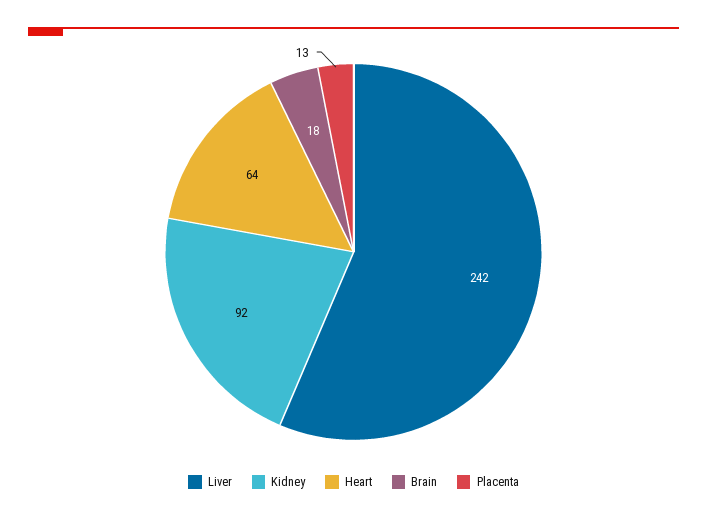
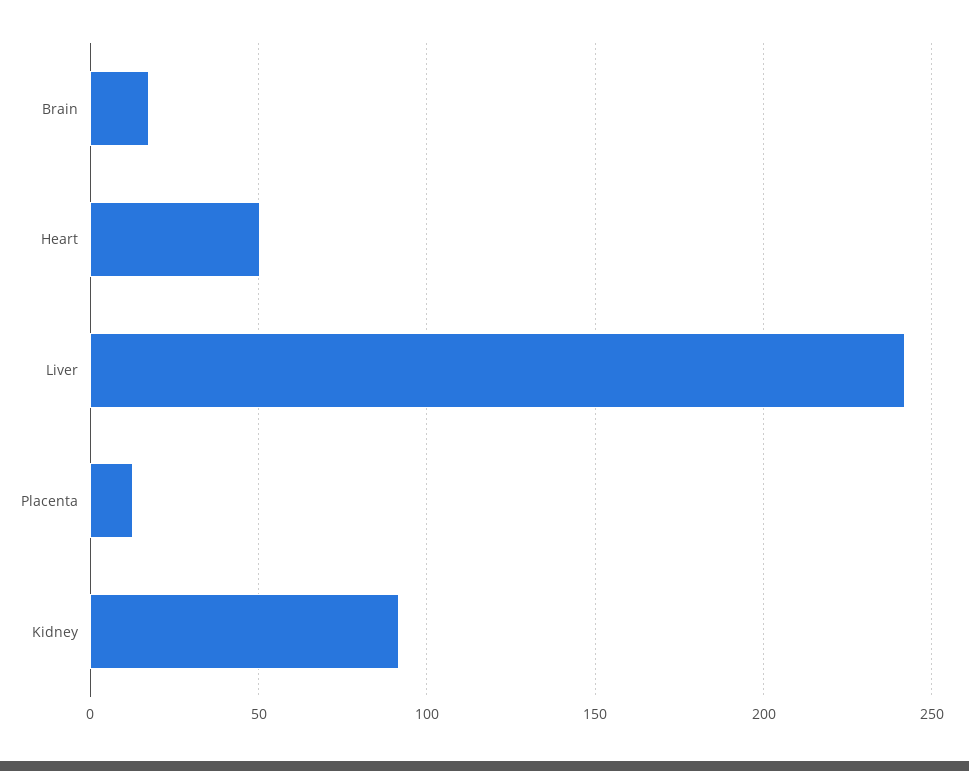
  {
    "Liver": 242,
    "Kidney": 92,
-   "Heart": 64,
+   "Heart": 50,
    "Brain": 18,
    "Placenta": 13
  }

